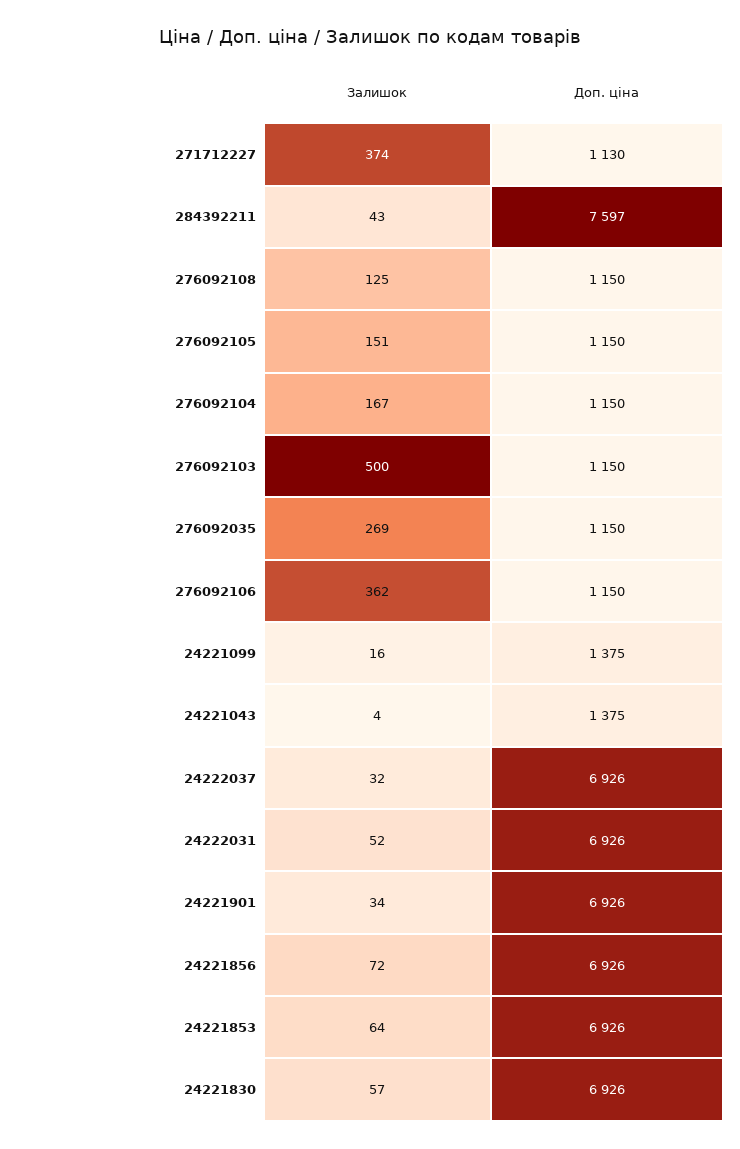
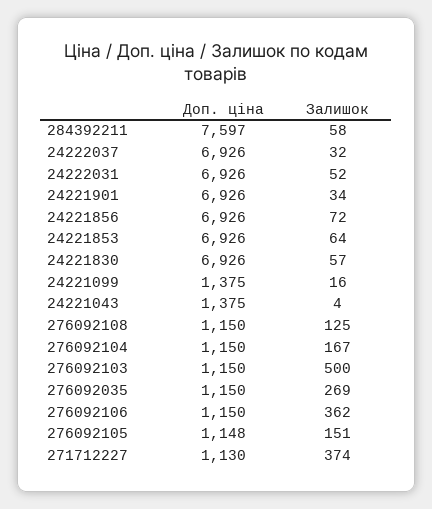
  {
    "Залишок": {
      "271712227": 374,
-     "284392211": 43,
+     "284392211": 58,
      "276092108": 125,
      "276092105": 151,
      "276092104": 167,
      "276092103": 500,
      "276092035": 269,
      "276092106": 362,
      "24221099": 16,
      "24221043": 4,
      "24222037": 32,
      "24222031": 52,
      "24221901": 34,
      "24221856": 72,
      "24221853": 64,
      "24221830": 57
    },
    "Доп. ціна": {
      "271712227": 1130,
      "284392211": 7597,
      "276092108": 1150,
-     "276092105": 1150,
+     "276092105": 1148,
      "276092104": 1150,
      "276092103": 1150,
      "276092035": 1150,
      "276092106": 1150,
      "24221099": 1375,
      "24221043": 1375,
      "24222037": 6926,
      "24222031": 6926,
      "24221901": 6926,
      "24221856": 6926,
      "24221853": 6926,
      "24221830": 6926
    }
  }

